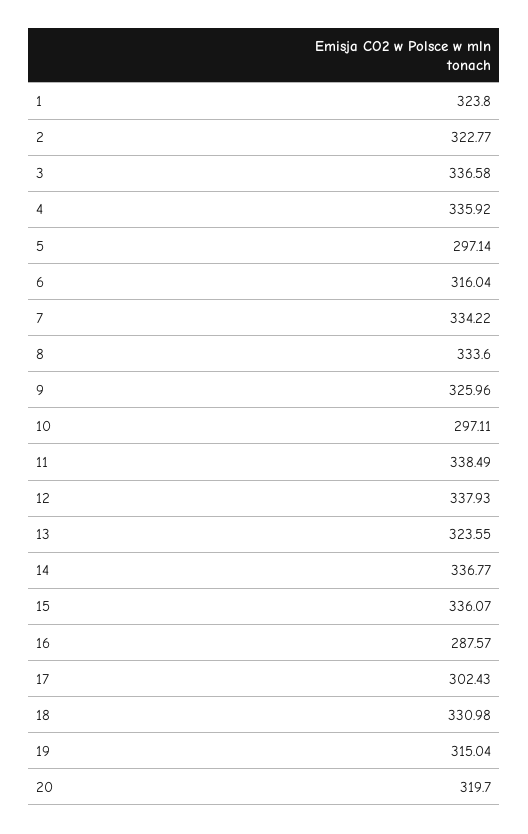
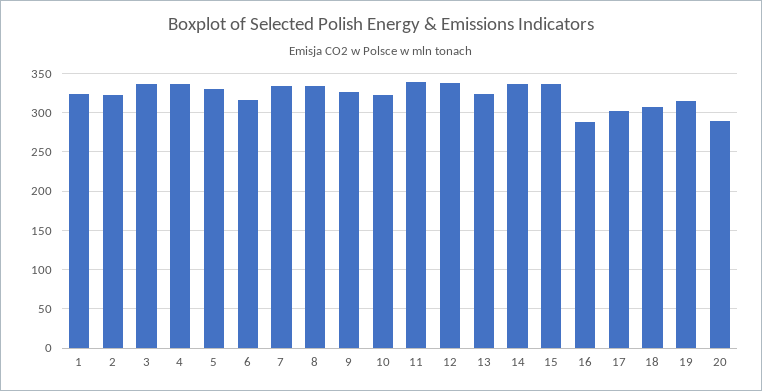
  {
    "1": 323.8,
    "2": 322.77,
    "3": 336.58,
    "4": 335.92,
-   "5": 297.14,
+   "5": 330,
    "6": 316.04,
    "7": 334.22,
    "8": 333.6,
    "9": 325.96,
-   "10": 297.11,
+   "10": 320,
    "11": 338.49,
    "12": 337.93,
    "13": 323.55,
    "14": 336.77,
    "15": 336.07,
    "16": 287.57,
    "17": 302.43,
-   "18": 330.98,
+   "18": 310,
    "19": 315.04,
-   "20": 319.7
+   "20": 290
  }

